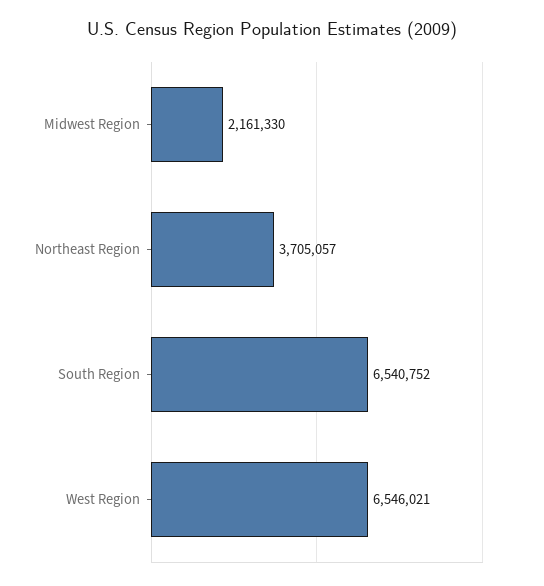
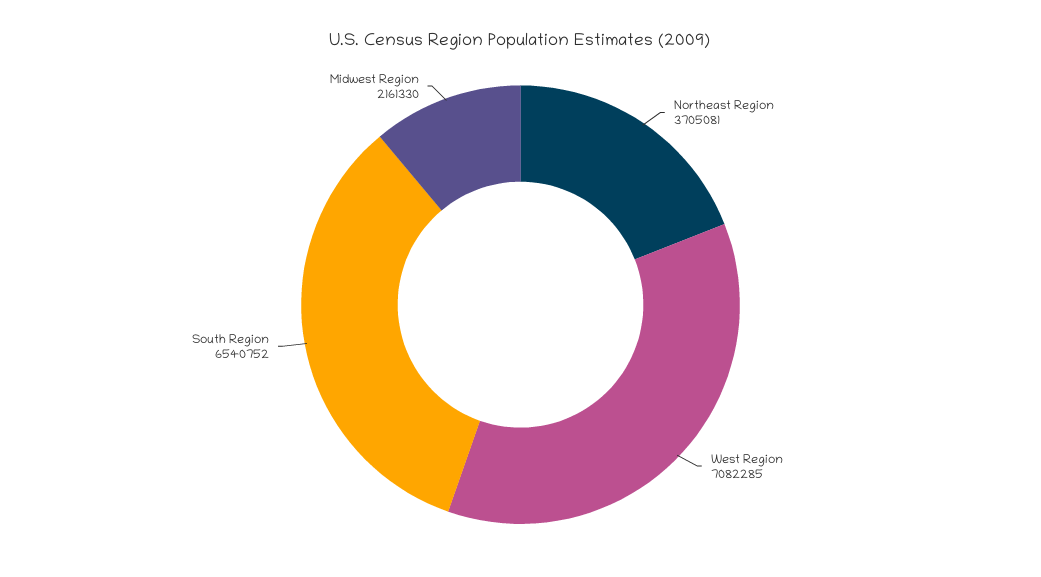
  {
    "Midwest Region": 2161330,
-   "Northeast Region": 3705057,
+   "Northeast Region": 3705081,
    "South Region": 6540752,
-   "West Region": 6546021
+   "West Region": 7082285
  }

